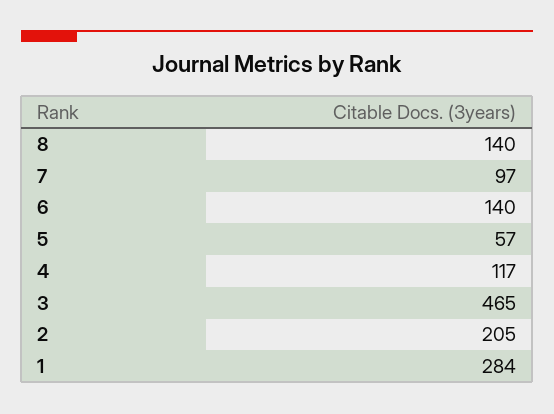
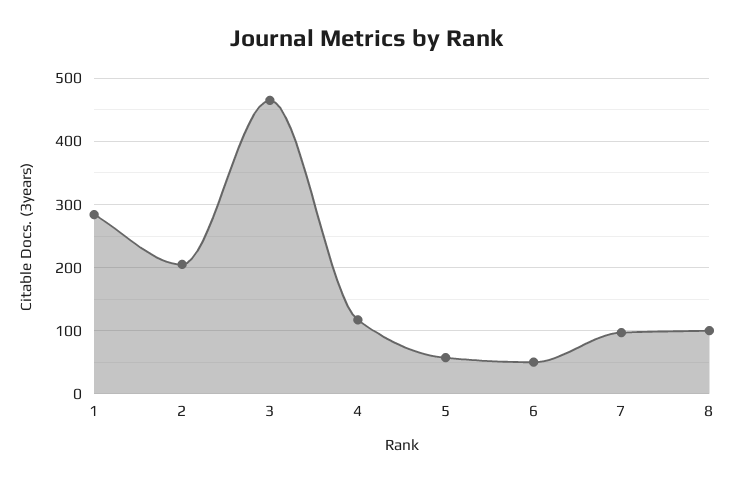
  {
-   "8": 140,
+   "8": 100,
    "7": 97,
-   "6": 140,
+   "6": 50,
    "5": 57,
    "4": 117,
    "3": 465,
    "2": 205,
    "1": 284
  }

